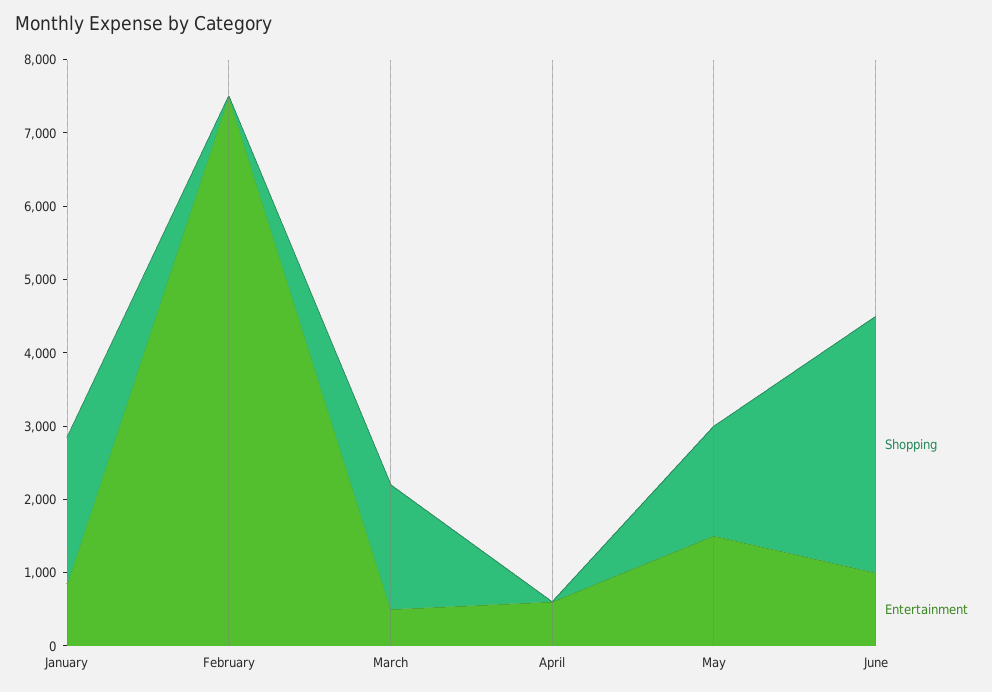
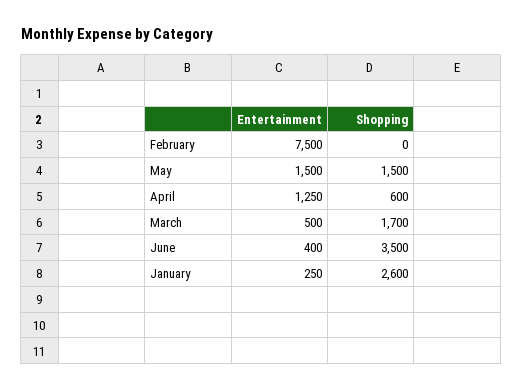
  {
    "Shopping": {
-     "January": 2000,
+     "January": 2600,
      "February": 0,
      "March": 1700,
-     "April": 0,
+     "April": 600,
      "May": 1500,
      "June": 3500
    },
    "Entertainment": {
-     "January": 800,
+     "January": 250,
      "February": 7500,
      "March": 500,
-     "April": 600,
+     "April": 1250,
      "May": 1500,
-     "June": 1000
+     "June": 400
    }
  }

